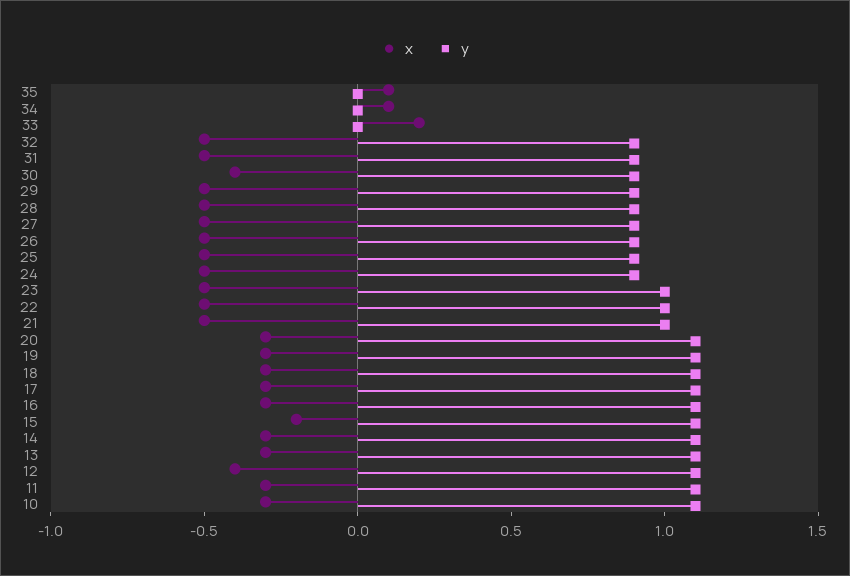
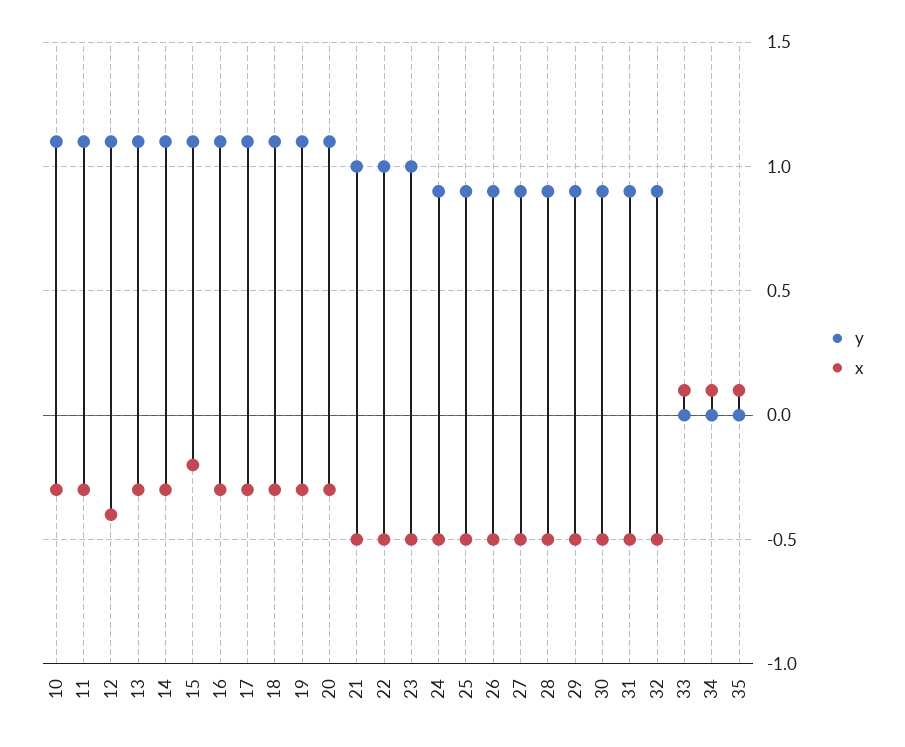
  {
    "x": {
      "35": 0.1,
      "34": 0.1,
-     "33": 0.2,
+     "33": 0.1,
      "32": -0.5,
      "31": -0.5,
-     "30": -0.4,
+     "30": -0.5,
      "29": -0.5,
      "28": -0.5,
      "27": -0.5,
      "26": -0.5,
      "25": -0.5,
      "24": -0.5,
      "23": -0.5,
      "22": -0.5,
      "21": -0.5,
      "20": -0.3,
      "19": -0.3,
      "18": -0.3,
      "17": -0.3,
      "16": -0.3,
      "15": -0.2,
      "14": -0.3,
      "13": -0.3,
      "12": -0.4,
      "11": -0.3,
      "10": -0.3
    },
    "y": {
      "35": 0,
      "34": 0,
      "33": 0,
      "32": 0.9,
      "31": 0.9,
      "30": 0.9,
      "29": 0.9,
      "28": 0.9,
      "27": 0.9,
      "26": 0.9,
      "25": 0.9,
      "24": 0.9,
      "23": 1,
      "22": 1,
      "21": 1,
      "20": 1.1,
      "19": 1.1,
      "18": 1.1,
      "17": 1.1,
      "16": 1.1,
      "15": 1.1,
      "14": 1.1,
      "13": 1.1,
      "12": 1.1,
      "11": 1.1,
      "10": 1.1
    }
  }

